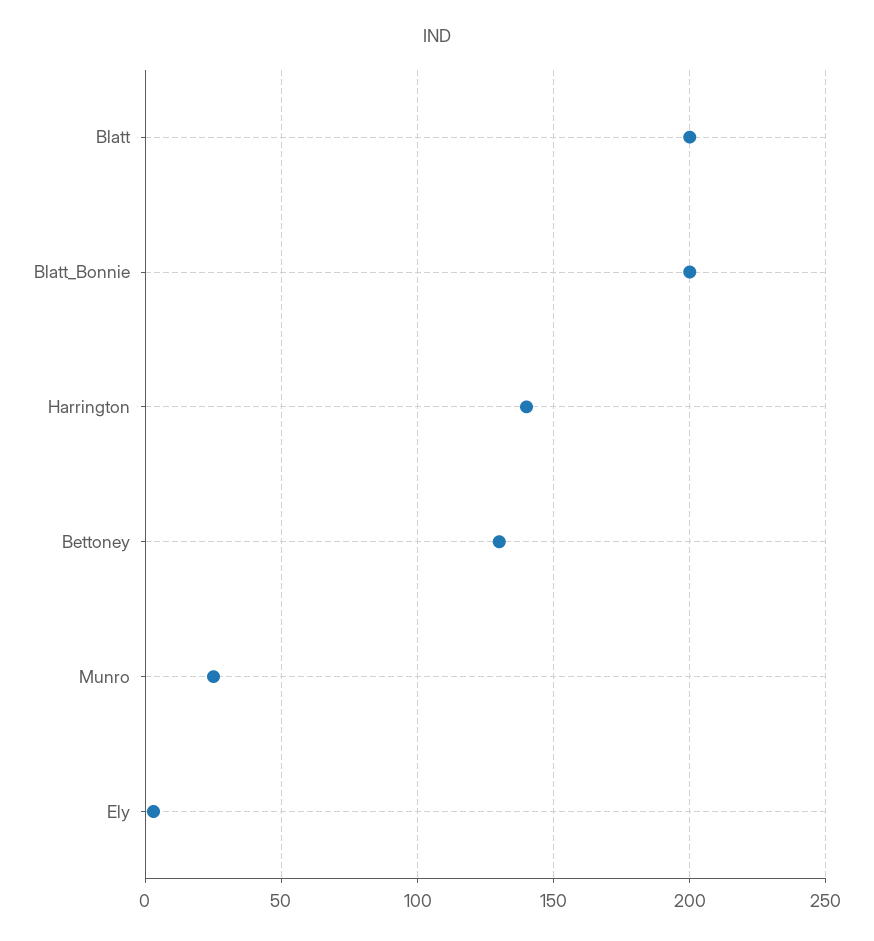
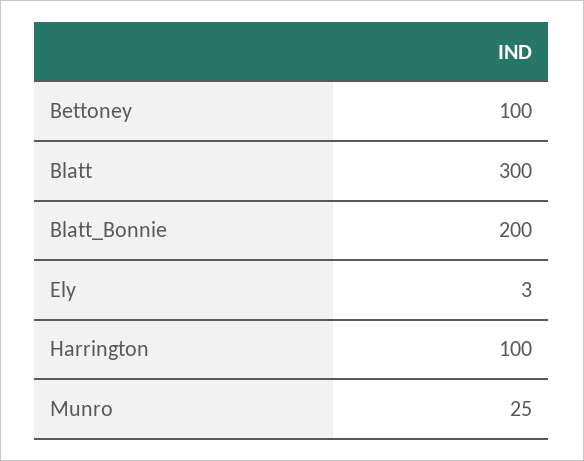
  {
-   "Blatt": 200,
+   "Blatt": 300,
    "Blatt_Bonnie": 200,
-   "Harrington": 140,
+   "Harrington": 100,
-   "Bettoney": 130,
+   "Bettoney": 100,
    "Munro": 25,
    "Ely": 3
  }

